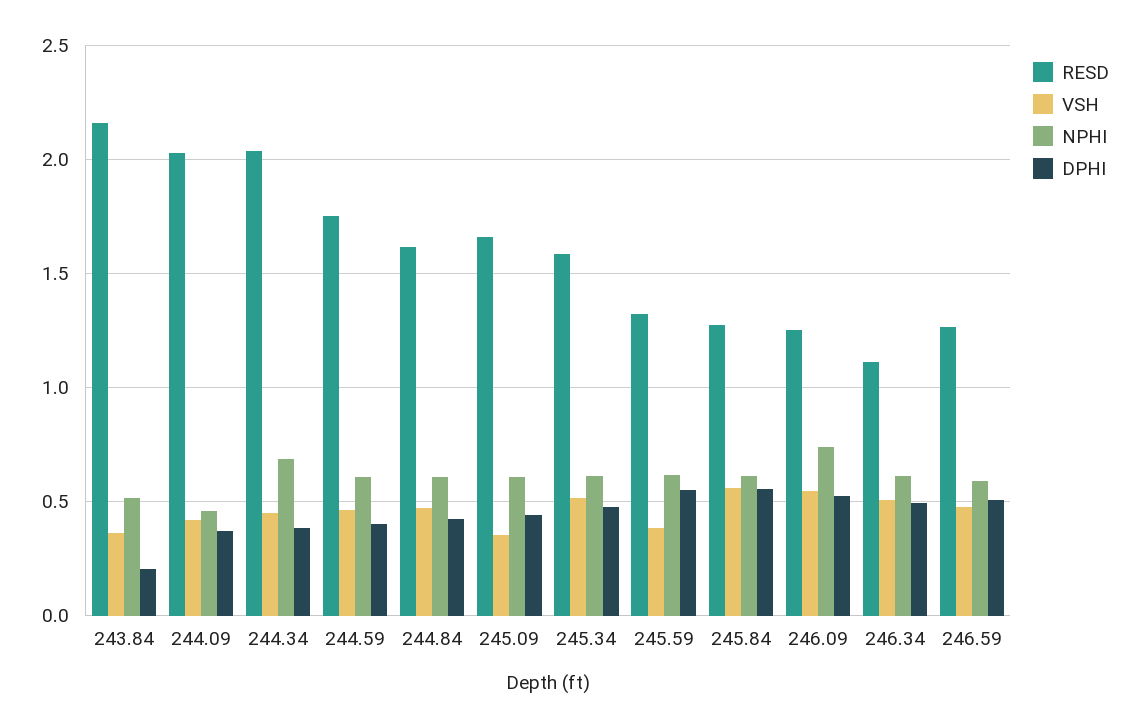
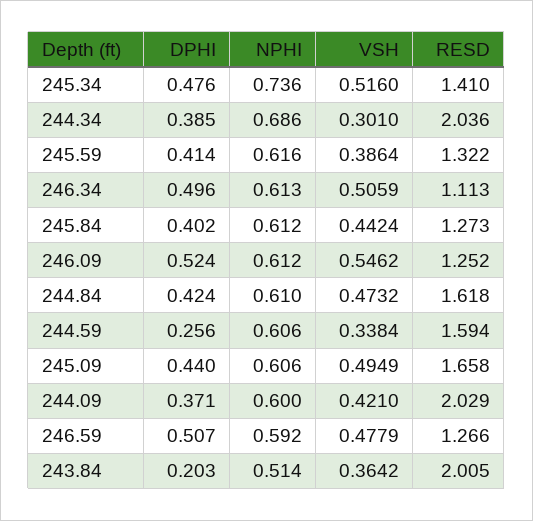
  {
    "RESD": {
-     "243.84": 2.15,
+     "243.84": 2.005,
      "244.09": 2.029,
      "244.34": 2.036,
-     "244.59": 1.75,
+     "244.59": 1.594,
      "244.84": 1.618,
      "245.09": 1.658,
-     "245.34": 1.6,
+     "245.34": 1.41,
      "245.59": 1.322,
      "245.84": 1.273,
      "246.09": 1.252,
      "246.34": 1.113,
      "246.59": 1.266
    },
    "VSH": {
      "243.84": 0.3642,
      "244.09": 0.421,
-     "244.34": 0.45,
+     "244.34": 0.301,
-     "244.59": 0.45,
+     "244.59": 0.3384,
      "244.84": 0.4732,
-     "245.09": 0.35,
+     "245.09": 0.4949,
      "245.34": 0.516,
      "245.59": 0.3864,
-     "245.84": 0.55,
+     "245.84": 0.4424,
      "246.09": 0.5462,
      "246.34": 0.5059,
      "246.59": 0.4779
    },
    "NPHI": {
      "243.84": 0.514,
-     "244.09": 0.45,
+     "244.09": 0.6,
      "244.34": 0.686,
      "244.59": 0.606,
      "244.84": 0.61,
      "245.09": 0.606,
-     "245.34": 0.6,
+     "245.34": 0.736,
      "245.59": 0.616,
      "245.84": 0.612,
-     "246.09": 0.75,
+     "246.09": 0.612,
      "246.34": 0.613,
      "246.59": 0.592
    },
    "DPHI": {
      "243.84": 0.203,
      "244.09": 0.371,
      "244.34": 0.385,
-     "244.59": 0.4,
+     "244.59": 0.256,
      "244.84": 0.424,
      "245.09": 0.44,
      "245.34": 0.476,
-     "245.59": 0.55,
+     "245.59": 0.414,
-     "245.84": 0.55,
+     "245.84": 0.402,
      "246.09": 0.524,
      "246.34": 0.496,
      "246.59": 0.507
    }
  }

